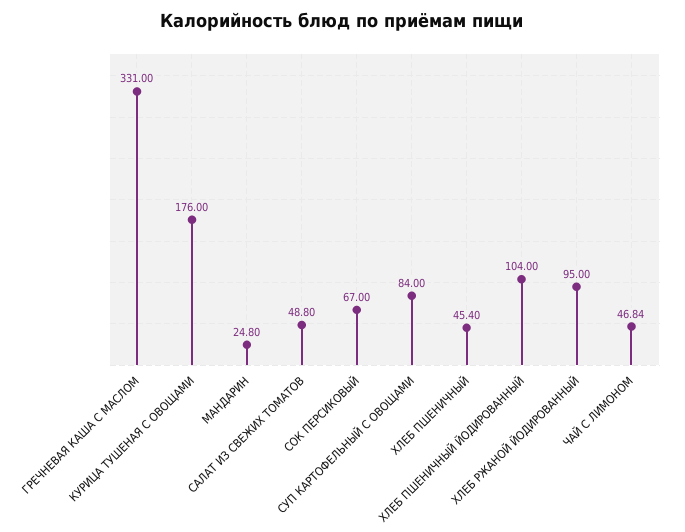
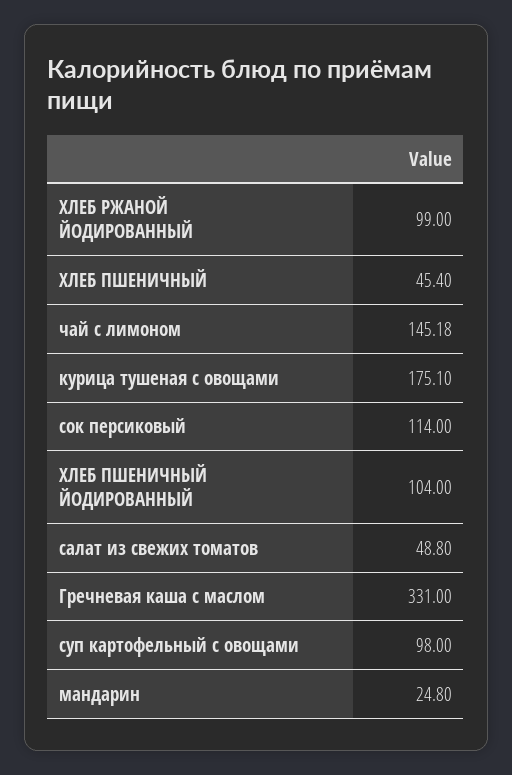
  {
    "ГРЕЧНЕВАЯ КАША С МАСЛОМ": 331,
-   "КУРИЦА ТУШЕНАЯ С ОВОЩАМИ": 176,
+   "КУРИЦА ТУШЕНАЯ С ОВОЩАМИ": 175.1,
    "МАНДАРИН": 24.8,
    "САЛАТ ИЗ СВЕЖИХ ТОМАТОВ": 48.8,
-   "СОК ПЕРСИКОВЫЙ": 67,
+   "СОК ПЕРСИКОВЫЙ": 114,
-   "СУП КАРТОФЕЛЬНЫЙ С ОВОЩАМИ": 84,
+   "СУП КАРТОФЕЛЬНЫЙ С ОВОЩАМИ": 98,
    "ХЛЕБ ПШЕНИЧНЫЙ": 45.4,
    "ХЛЕБ ПШЕНИЧНЫЙ ЙОДИРОВАННЫЙ": 104,
-   "ХЛЕБ РЖАНОЙ ЙОДИРОВАННЫЙ": 95,
+   "ХЛЕБ РЖАНОЙ ЙОДИРОВАННЫЙ": 99,
-   "ЧАЙ С ЛИМОНОМ": 46.84
+   "ЧАЙ С ЛИМОНОМ": 145.18
  }

